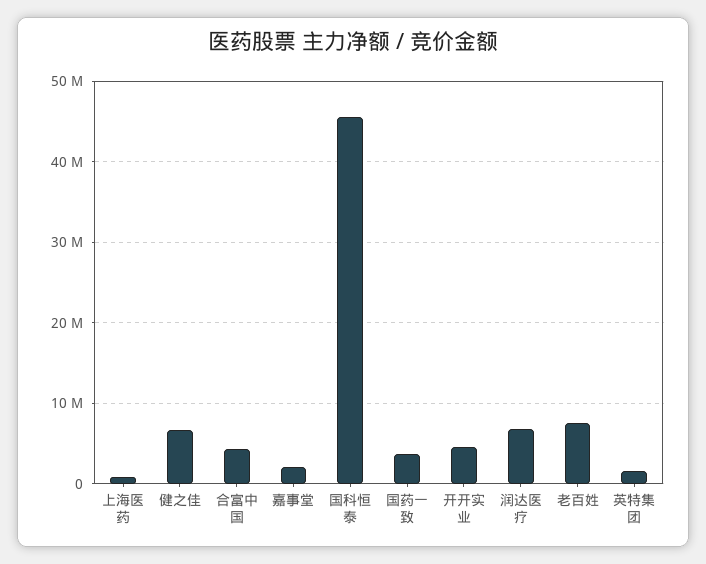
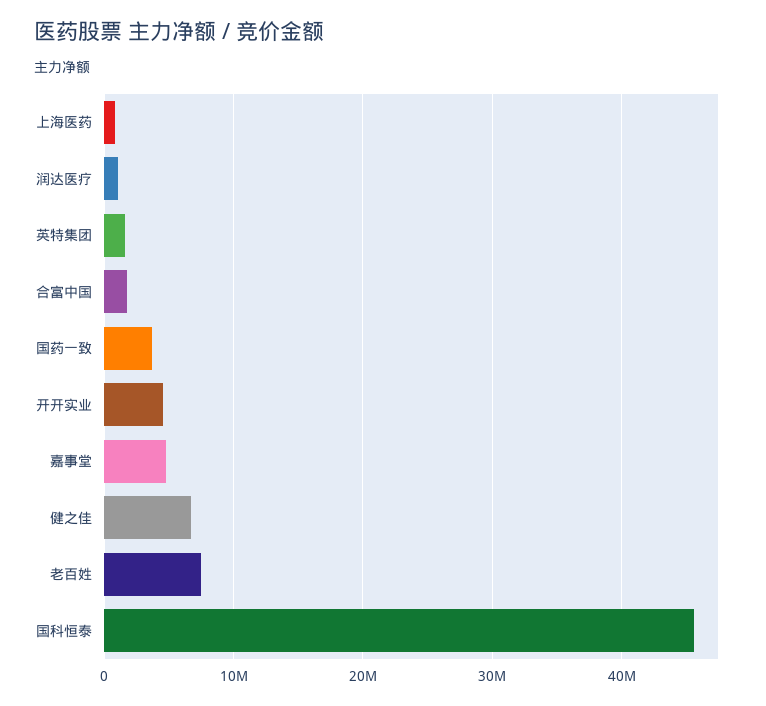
  {
    "上海医药": 1000000,
    "健之佳": 7000000,
-   "合富中国": 4000000,
+   "合富中国": 2000000,
-   "嘉事堂": 2000000,
+   "嘉事堂": 5000000,
    "国科恒泰": 46000000,
    "国药一致": 4000000,
    "开开实业": 5000000,
-   "润达医疗": 7000000,
+   "润达医疗": 1000000,
    "老百姓": 8000000,
    "英特集团": 2000000
  }

